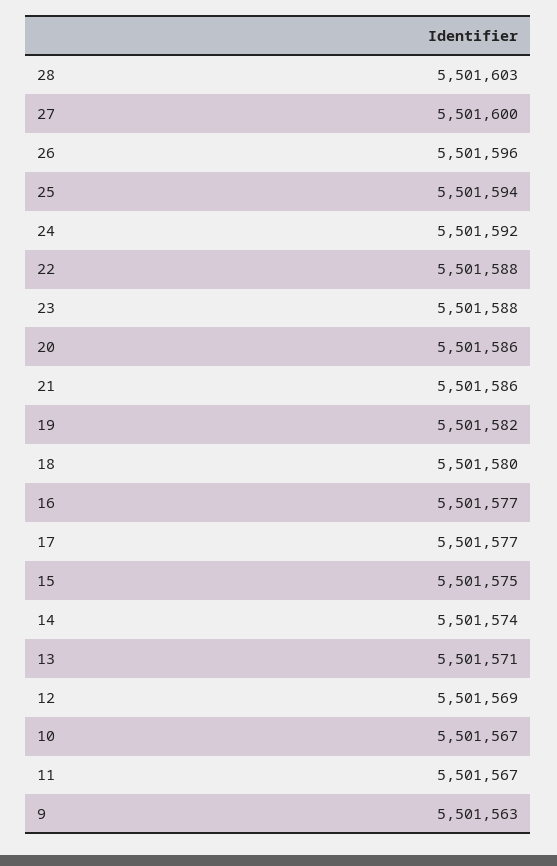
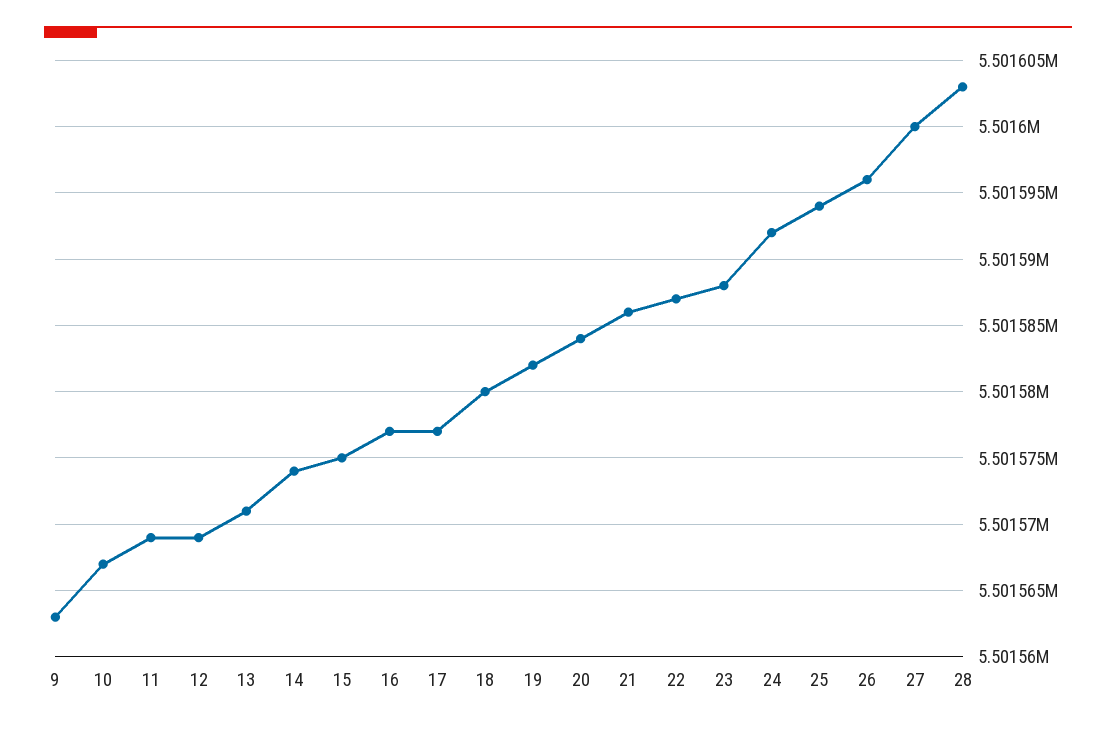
  {
    "28": 5501603,
    "27": 5501600,
    "26": 5501596,
    "25": 5501594,
    "24": 5501592,
-   "22": 5501588,
+   "22": 5501587,
    "23": 5501588,
-   "20": 5501586,
+   "20": 5501584,
    "21": 5501586,
    "19": 5501582,
    "18": 5501580,
    "16": 5501577,
    "17": 5501577,
    "15": 5501575,
    "14": 5501574,
    "13": 5501571,
    "12": 5501569,
    "10": 5501567,
-   "11": 5501567,
+   "11": 5501569,
    "9": 5501563
  }

